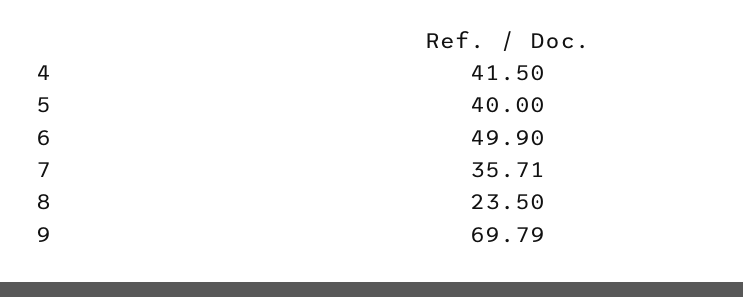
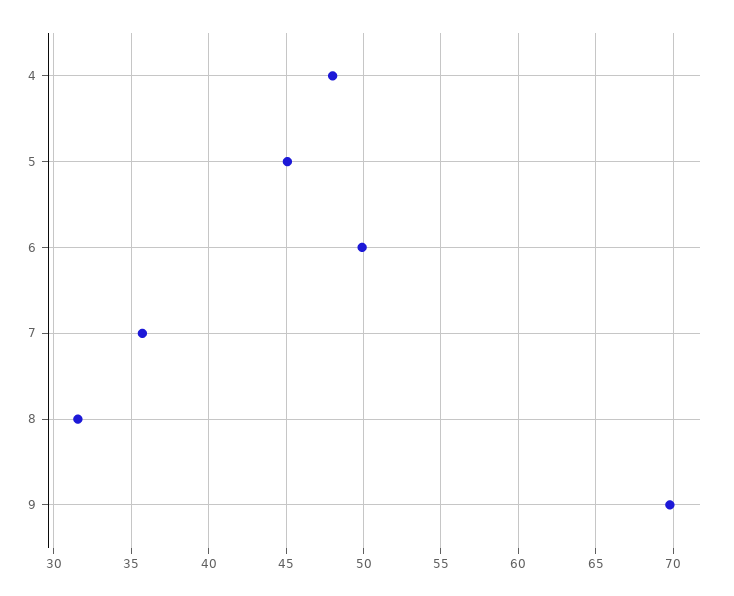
  {
-   "4": 41.5,
+   "4": 48,
-   "5": 40,
+   "5": 45,
    "6": 49.9,
    "7": 35.71,
-   "8": 23.5,
+   "8": 31.5,
    "9": 69.79
  }

